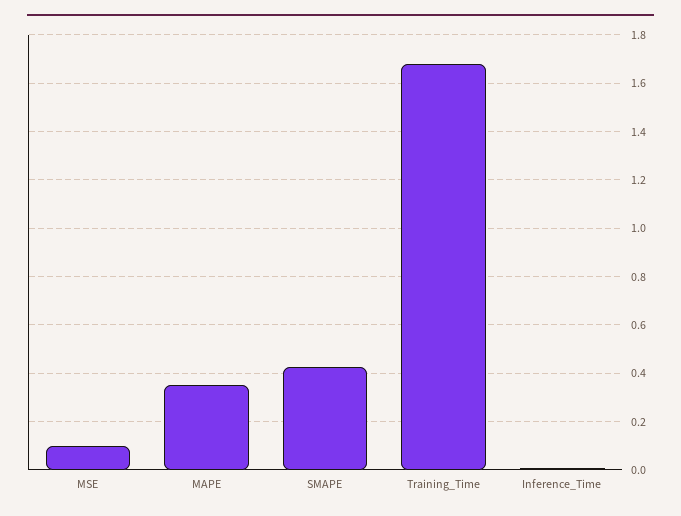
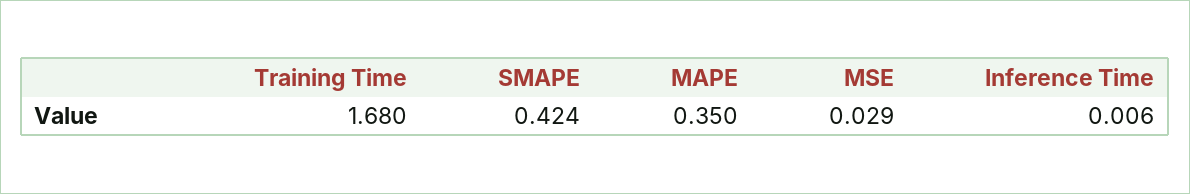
  {
-   "MSE": 0.1,
+   "MSE": 0.029,
    "MAPE": 0.35,
    "SMAPE": 0.424,
    "Training_Time": 1.68,
    "Inference_Time": 0.006
  }

